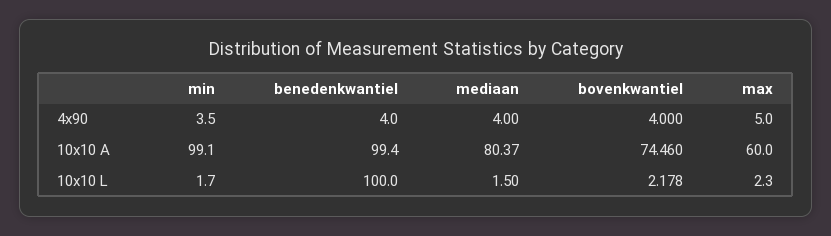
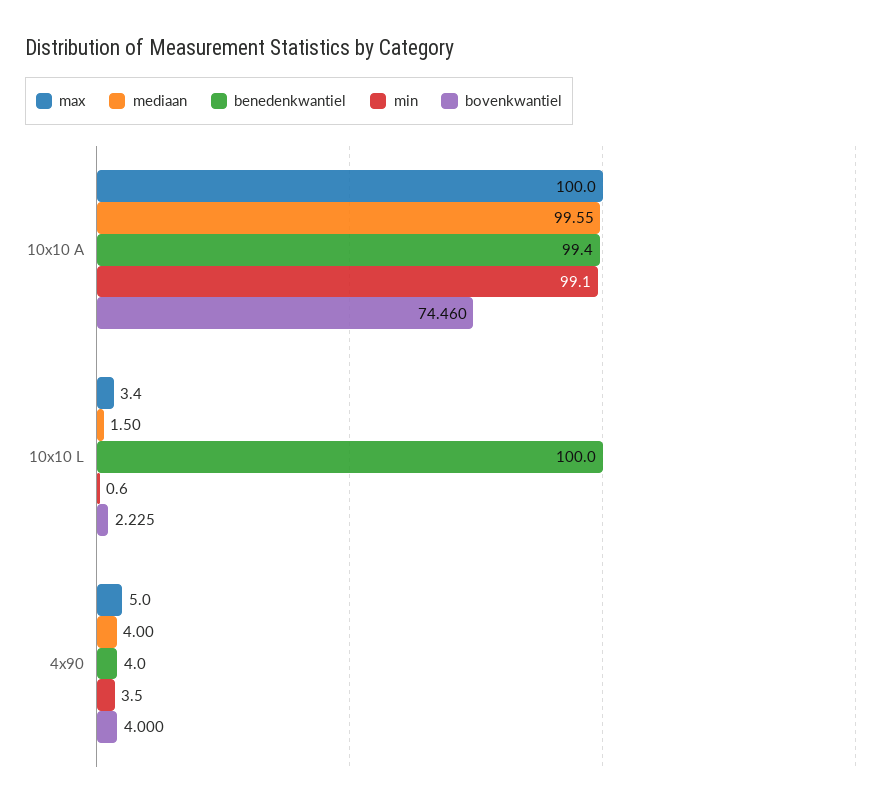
  {
    "min": {
      "4x90": 3.5,
      "10x10 A": 99.1,
-     "10x10 L": 1.7
+     "10x10 L": 0.6
    },
    "benedenkwantiel": {
      "4x90": 4,
      "10x10 A": 99.4,
      "10x10 L": 100
    },
    "mediaan": {
      "4x90": 4,
-     "10x10 A": 80.37,
+     "10x10 A": 99.55,
      "10x10 L": 1.5
    },
    "bovenkwantiel": {
      "4x90": 4,
      "10x10 A": 74.46,
-     "10x10 L": 2.178
+     "10x10 L": 2.225
    },
    "max": {
      "4x90": 5,
-     "10x10 A": 60,
+     "10x10 A": 100,
-     "10x10 L": 2.3
+     "10x10 L": 3.4
    }
  }

